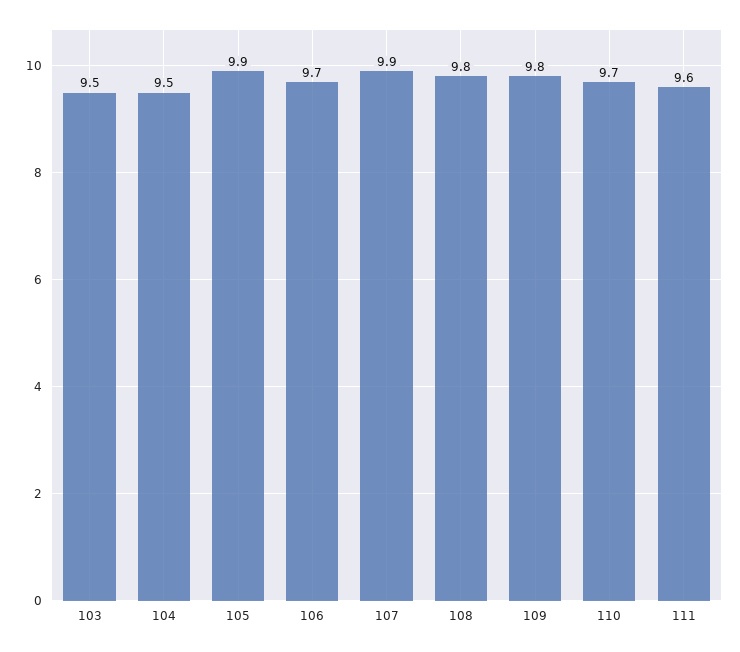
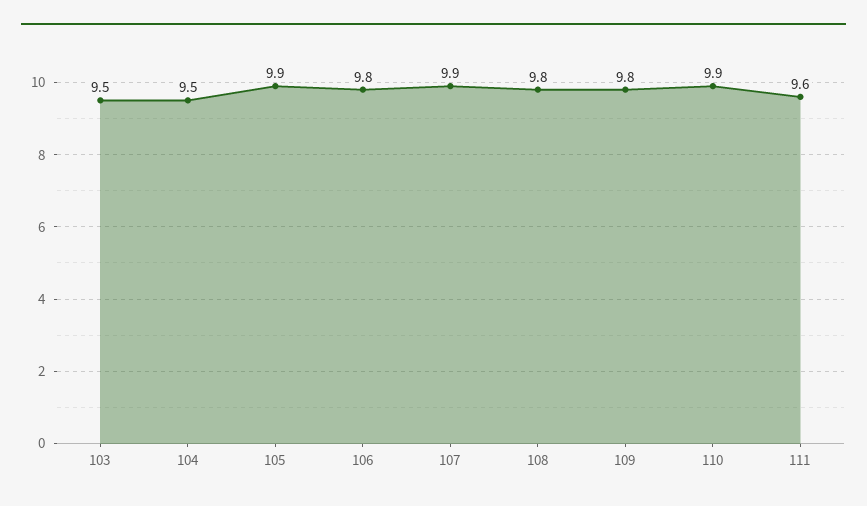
  {
    "103": 9.5,
    "104": 9.5,
    "105": 9.9,
-   "106": 9.7,
+   "106": 9.8,
    "107": 9.9,
    "108": 9.8,
    "109": 9.8,
-   "110": 9.7,
+   "110": 9.9,
    "111": 9.6
  }

